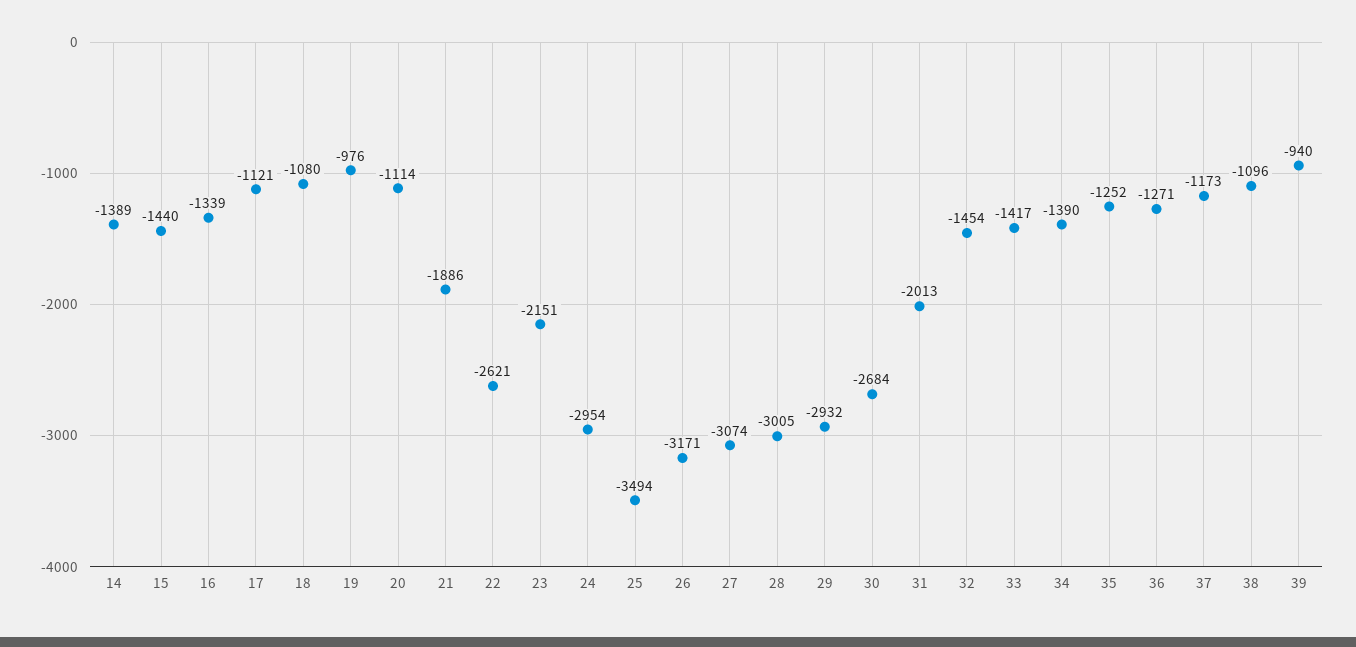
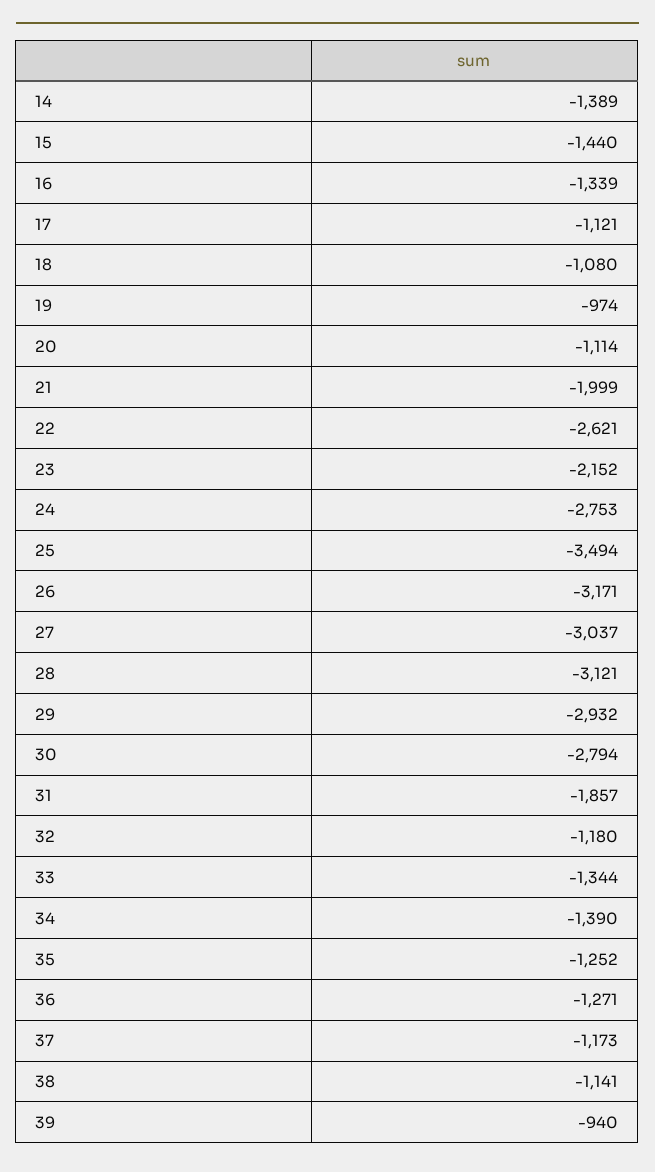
  {
    "14": -1389,
    "15": -1440,
    "16": -1339,
    "17": -1121,
    "18": -1080,
-   "19": -976,
+   "19": -974,
    "20": -1114,
-   "21": -1886,
+   "21": -1999,
    "22": -2621,
-   "23": -2151,
+   "23": -2152,
-   "24": -2954,
+   "24": -2753,
    "25": -3494,
    "26": -3171,
-   "27": -3074,
+   "27": -3037,
-   "28": -3005,
+   "28": -3121,
    "29": -2932,
-   "30": -2684,
+   "30": -2794,
-   "31": -2013,
+   "31": -1857,
-   "32": -1454,
+   "32": -1180,
-   "33": -1417,
+   "33": -1344,
    "34": -1390,
    "35": -1252,
    "36": -1271,
    "37": -1173,
-   "38": -1096,
+   "38": -1141,
    "39": -940
  }

